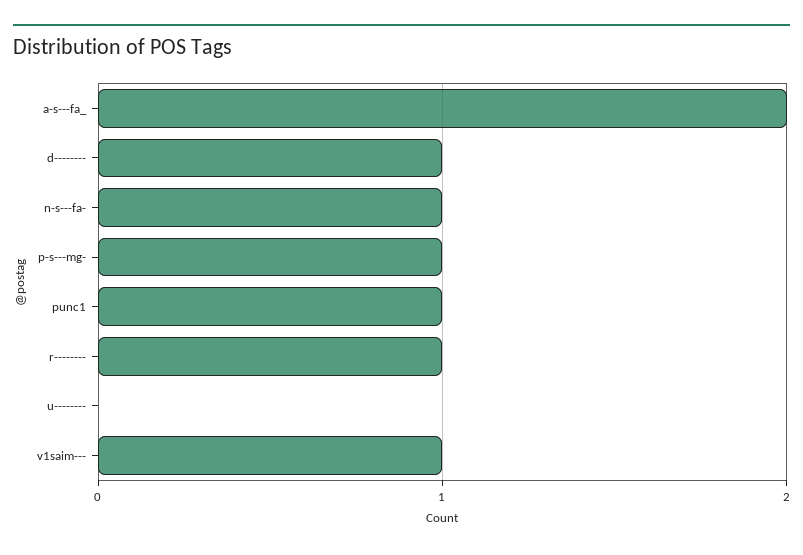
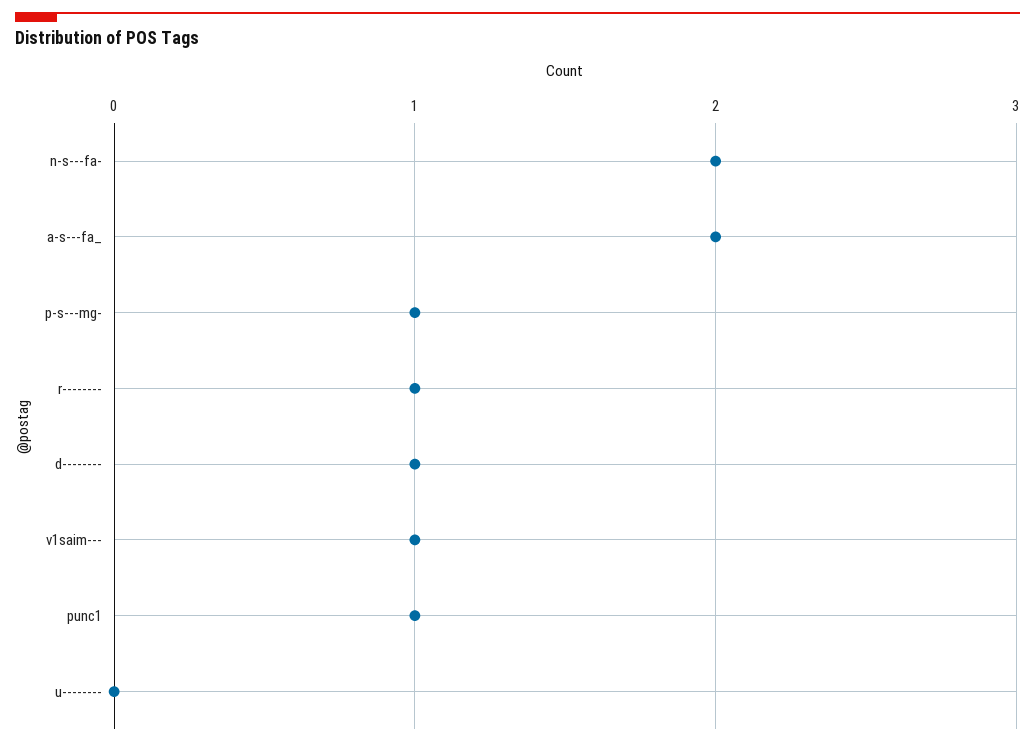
  {
    "a-s---fa_": 2,
    "d--------": 1,
-   "n-s---fa-": 1,
+   "n-s---fa-": 2,
    "p-s---mg-": 1,
    "punc1": 1,
    "r--------": 1,
    "u--------": 0,
    "v1saim---": 1
  }

